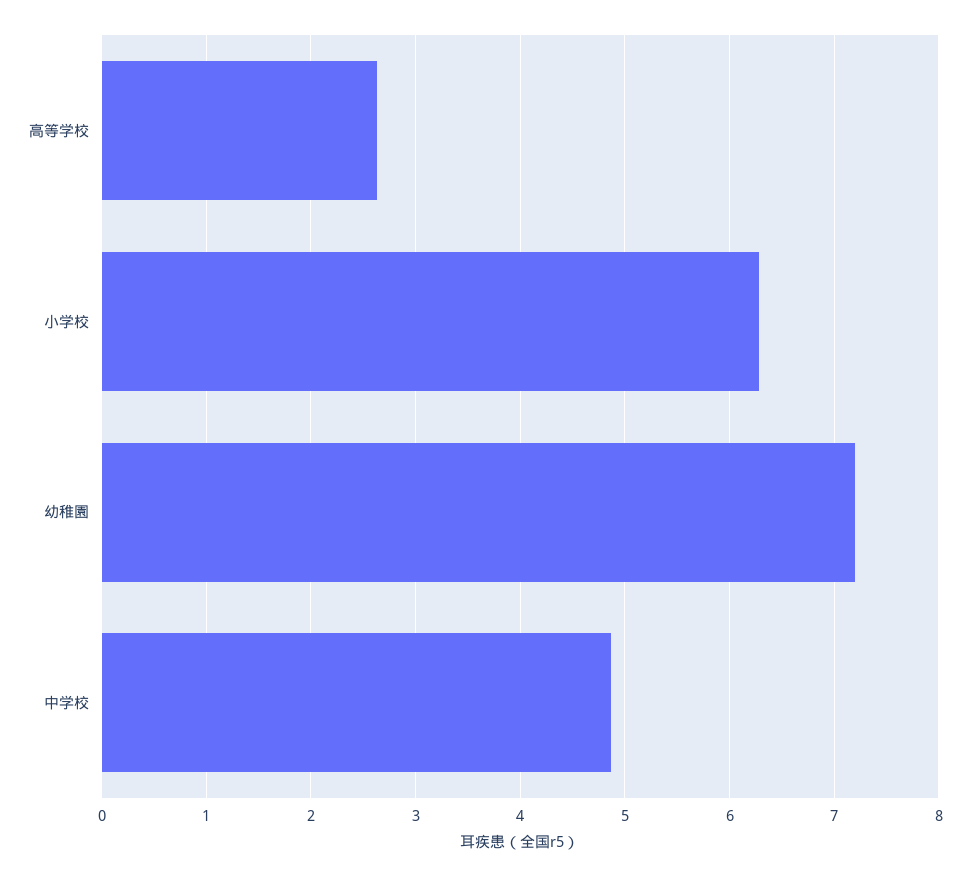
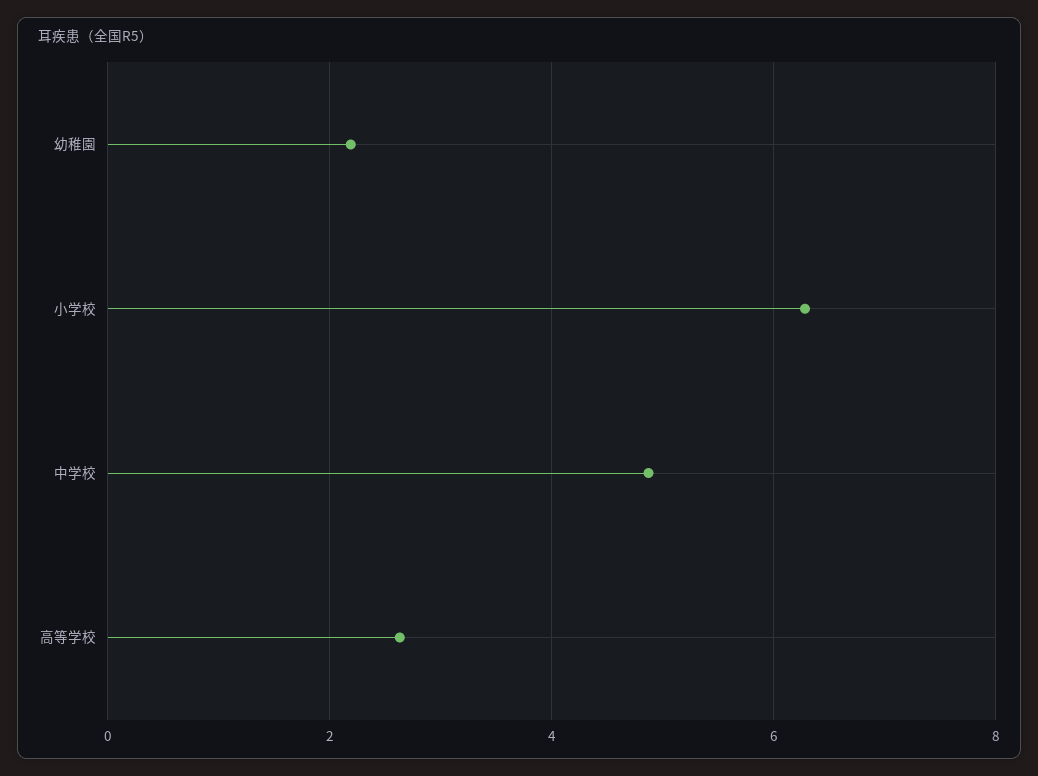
  {
    "高等学校": 2.6,
    "小学校": 6.3,
-   "幼稚園": 7.2,
+   "幼稚園": 2.2,
    "中学校": 4.9
  }

